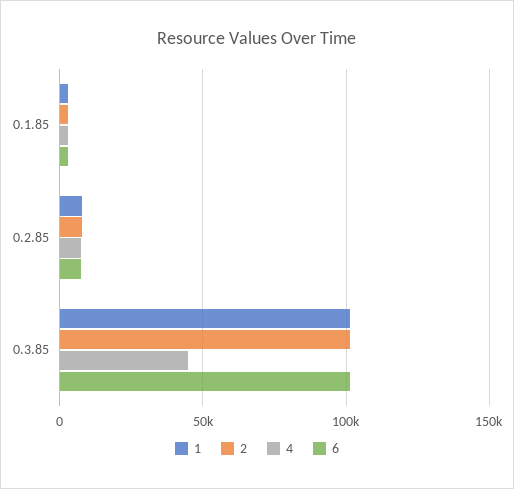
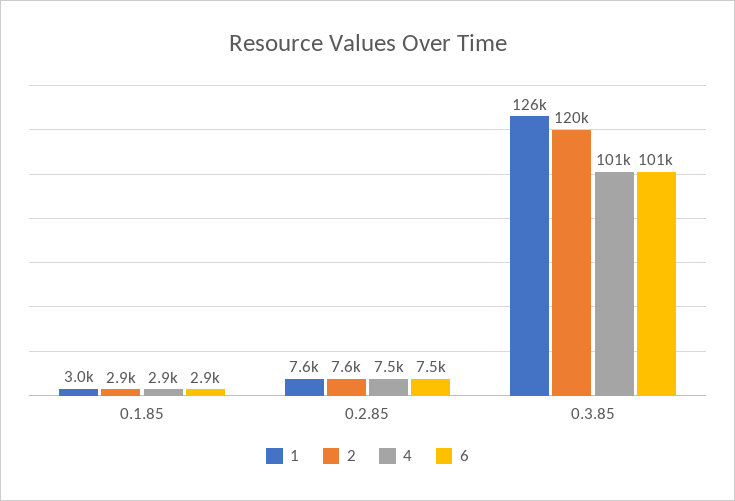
  {
    "1": {
      "0.1.85": 3000,
      "0.2.85": 7600,
-     "0.3.85": 100000
+     "0.3.85": 126000
    },
    "2": {
      "0.1.85": 2900,
      "0.2.85": 7600,
-     "0.3.85": 100000
+     "0.3.85": 120000
    },
    "4": {
      "0.1.85": 2900,
      "0.2.85": 7500,
-     "0.3.85": 45000
+     "0.3.85": 101000
    },
    "6": {
      "0.1.85": 2900,
      "0.2.85": 7500,
      "0.3.85": 101000
    }
  }

